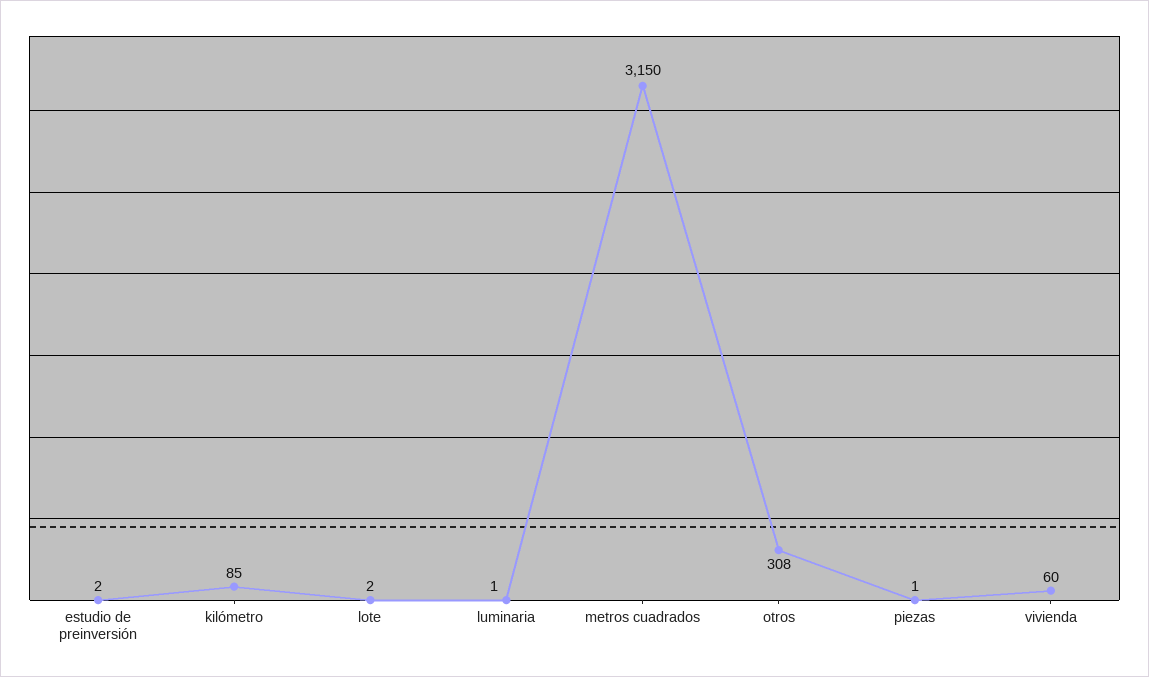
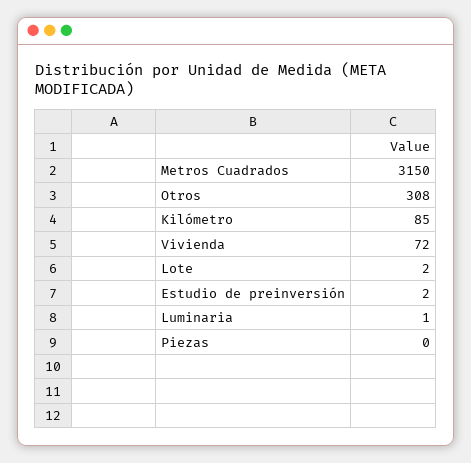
  {
    "estudio de preinversión": 2,
    "kilómetro": 85,
    "lote": 2,
    "luminaria": 1,
    "metros cuadrados": 3150,
    "otros": 308,
-   "piezas": 1,
+   "piezas": 0,
-   "vivienda": 60
+   "vivienda": 72
  }

